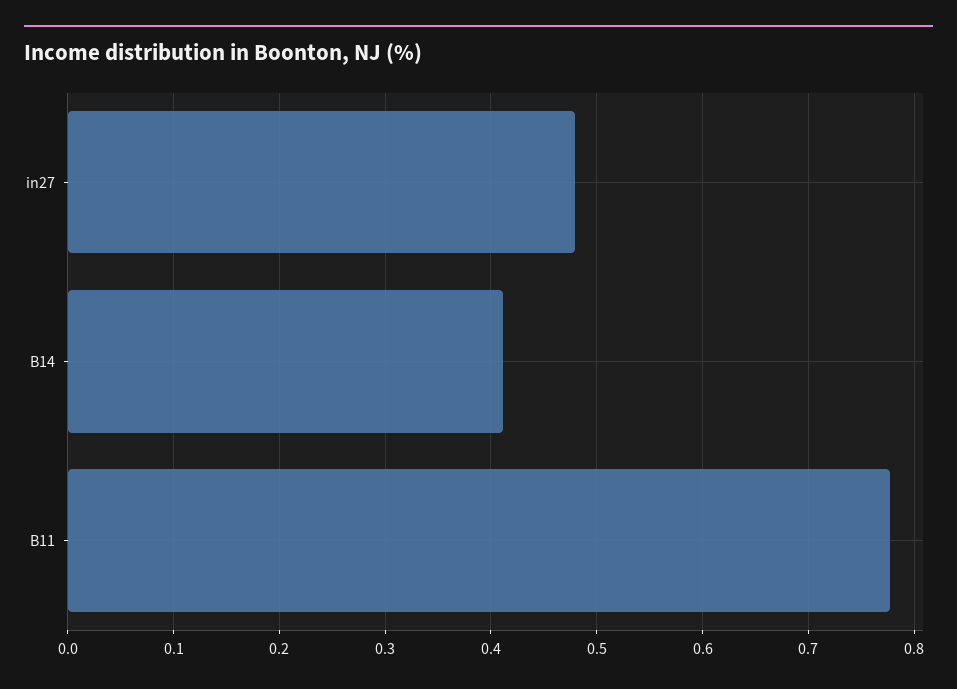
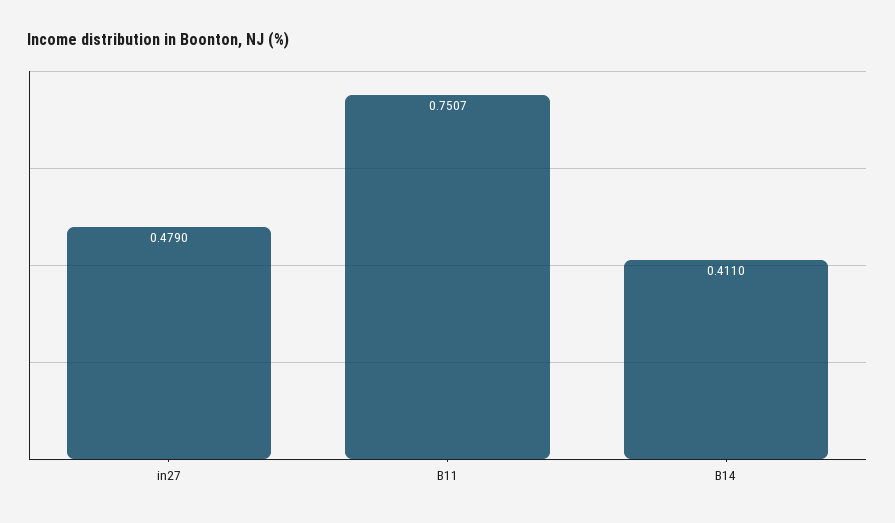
  {
    "in27": 0.479,
    "B14": 0.411,
-   "B11": 0.78
+   "B11": 0.7507
  }

